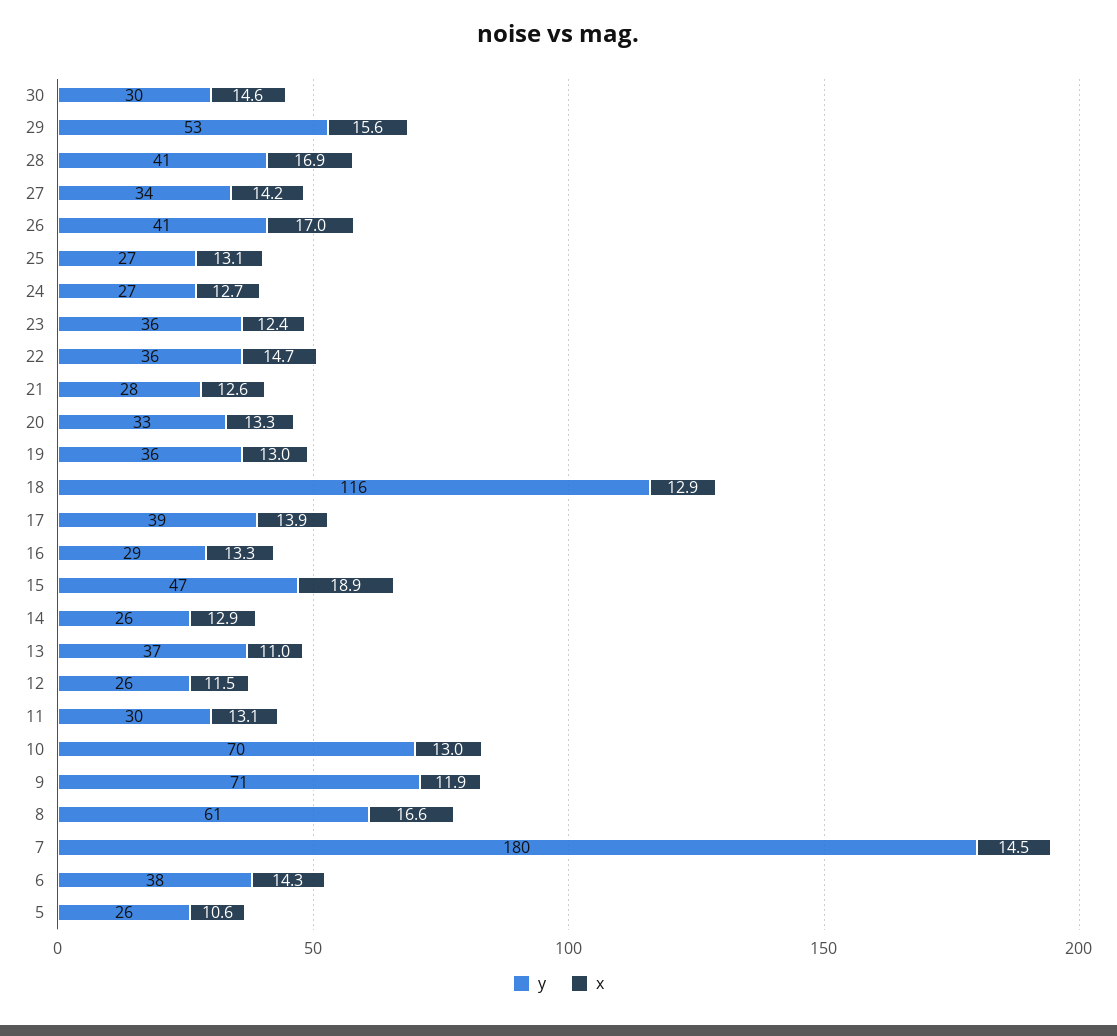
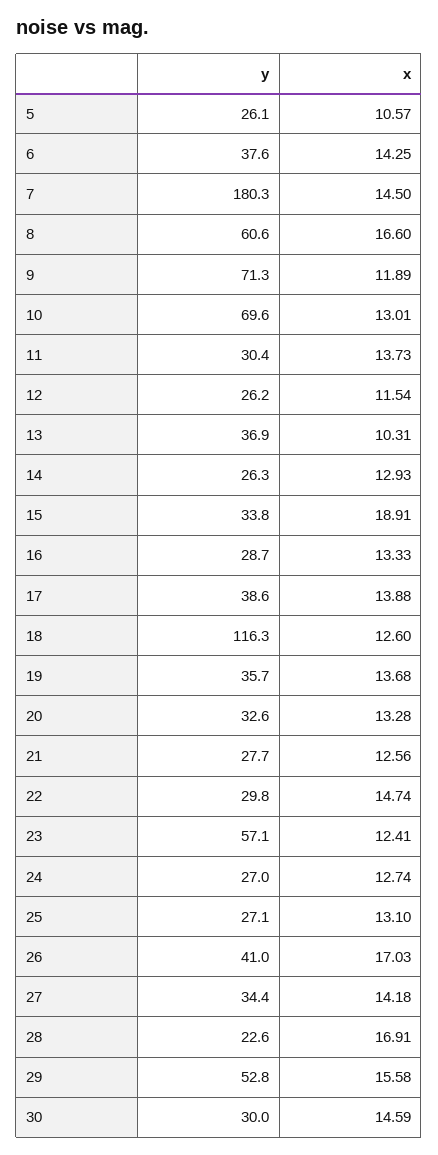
  {
    "y": {
      "30": 30,
      "29": 52.8,
-     "28": 41,
+     "28": 22.6,
      "27": 34.4,
      "26": 41,
      "25": 27.1,
      "24": 27,
-     "23": 36,
+     "23": 57.1,
-     "22": 36,
+     "22": 29.8,
      "21": 27.7,
      "20": 32.6,
      "19": 35.7,
      "18": 116.3,
      "17": 38.6,
      "16": 28.7,
-     "15": 47,
+     "15": 33.8,
      "14": 26.3,
      "13": 36.9,
      "12": 26.2,
      "11": 30.4,
      "10": 69.6,
      "9": 71.3,
      "8": 60.6,
      "7": 180.3,
      "6": 37.6,
      "5": 26.1
    },
    "x": {
      "30": 14.59,
      "29": 15.58,
      "28": 16.91,
      "27": 14.18,
      "26": 17.03,
      "25": 13.1,
      "24": 12.74,
      "23": 12.41,
      "22": 14.74,
      "21": 12.56,
      "20": 13.28,
-     "19": 13,
+     "19": 13.68,
-     "18": 12.9,
+     "18": 12.6,
      "17": 13.88,
      "16": 13.33,
      "15": 18.91,
      "14": 12.93,
-     "13": 11,
+     "13": 10.31,
      "12": 11.54,
-     "11": 13.1,
+     "11": 13.73,
      "10": 13.01,
      "9": 11.89,
      "8": 16.6,
      "7": 14.5,
      "6": 14.25,
      "5": 10.57
    }
  }

